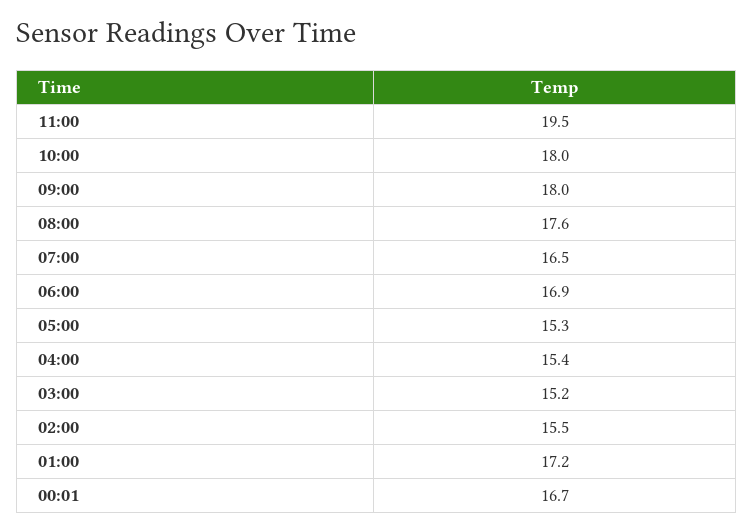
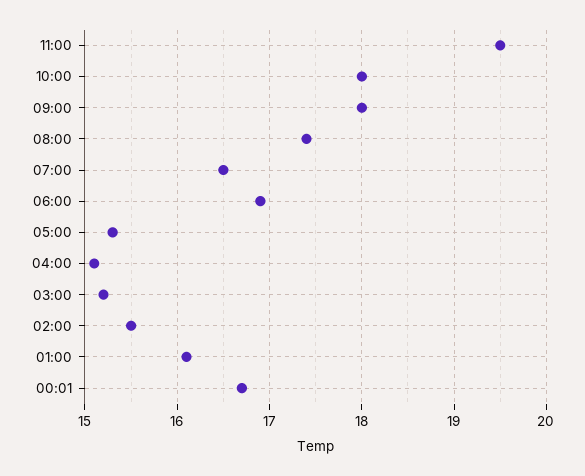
  {
    "11:00": 19.5,
    "10:00": 18,
    "09:00": 18,
-   "08:00": 17.6,
+   "08:00": 17.4,
    "07:00": 16.5,
    "06:00": 16.9,
    "05:00": 15.3,
-   "04:00": 15.4,
+   "04:00": 15.1,
    "03:00": 15.2,
    "02:00": 15.5,
-   "01:00": 17.2,
+   "01:00": 16.1,
    "00:01": 16.7
  }

